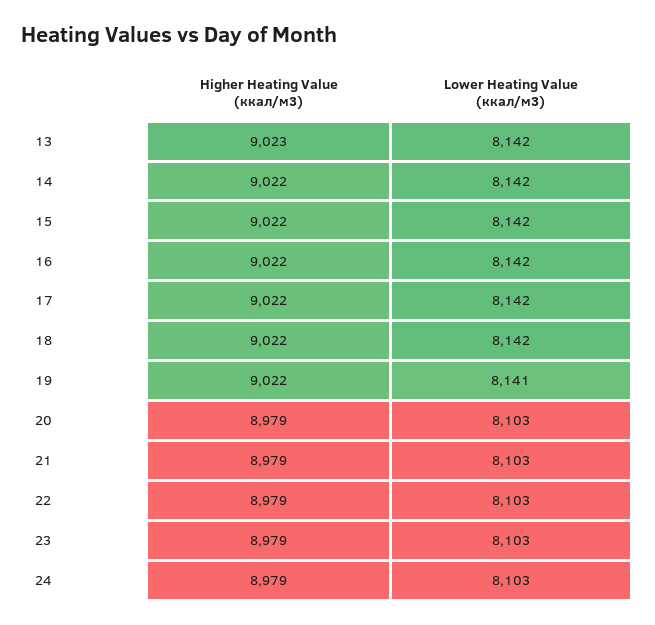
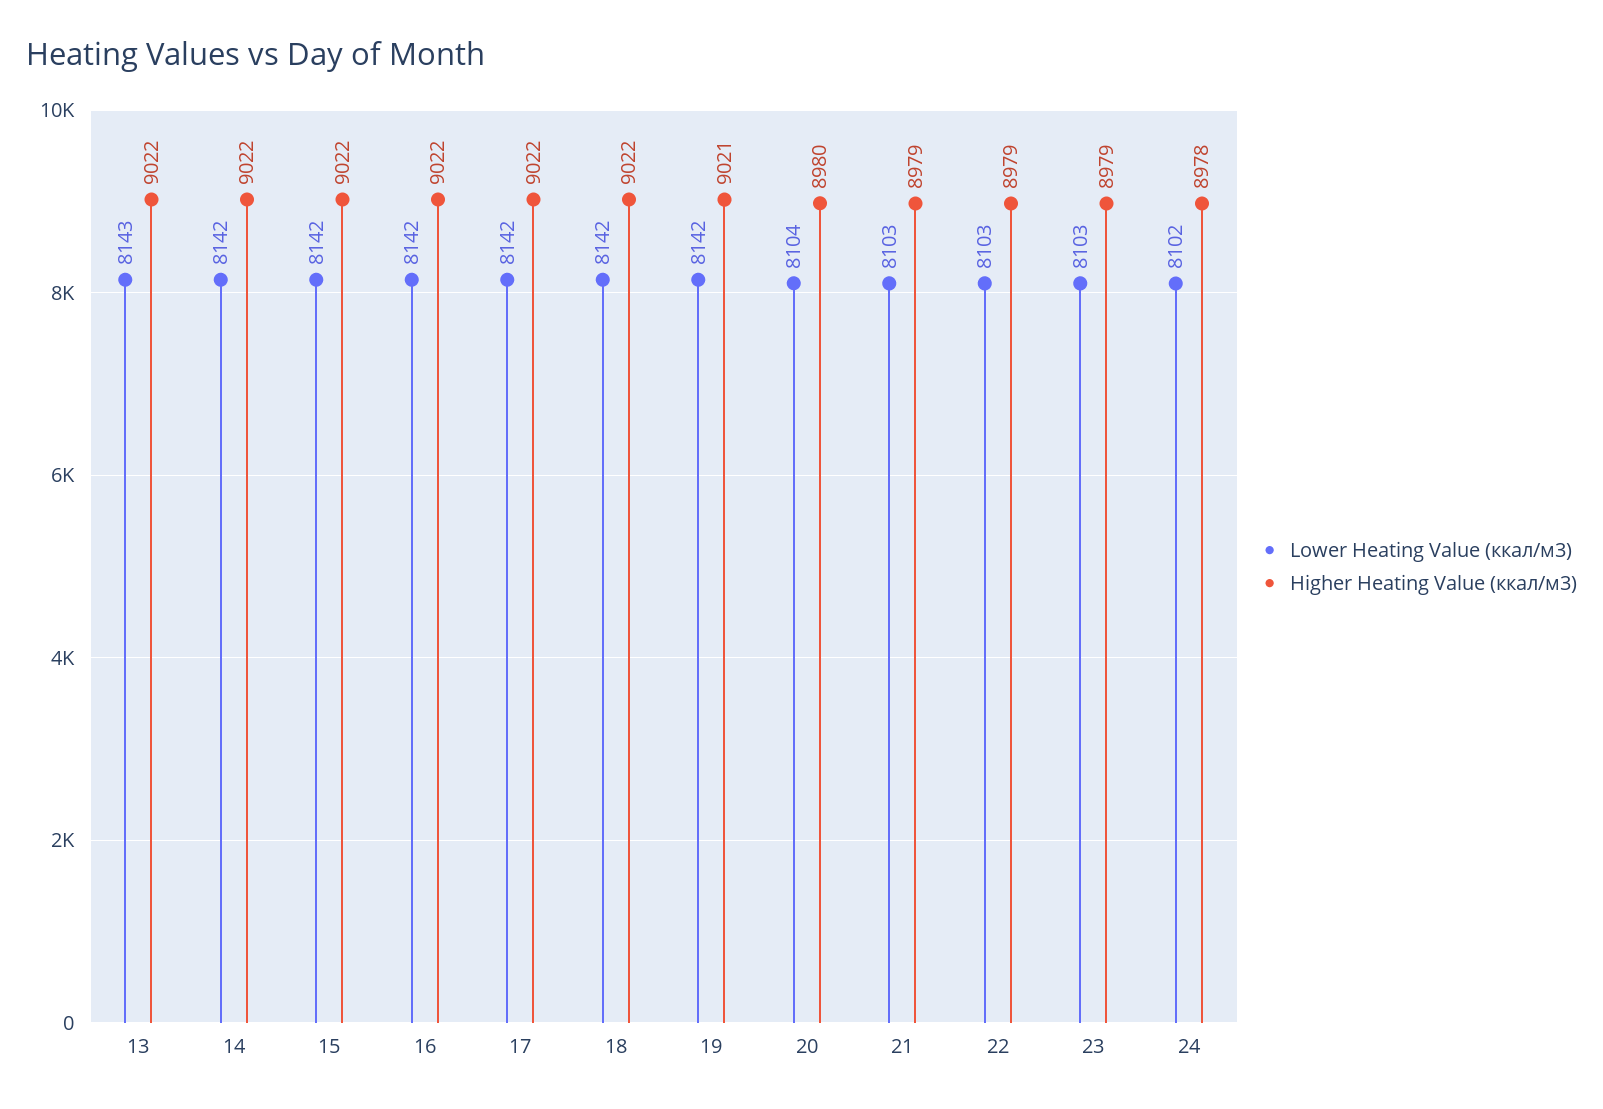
  {
    "Higher Heating Value (ккал/м3)": {
-     "13": 9023,
+     "13": 9022,
      "14": 9022,
      "15": 9022,
      "16": 9022,
      "17": 9022,
      "18": 9022,
-     "19": 9022,
+     "19": 9021,
-     "20": 8979,
+     "20": 8980,
      "21": 8979,
      "22": 8979,
      "23": 8979,
-     "24": 8979
+     "24": 8978
    },
    "Lower Heating Value (ккал/м3)": {
-     "13": 8142,
+     "13": 8143,
      "14": 8142,
      "15": 8142,
      "16": 8142,
      "17": 8142,
      "18": 8142,
-     "19": 8141,
+     "19": 8142,
-     "20": 8103,
+     "20": 8104,
      "21": 8103,
      "22": 8103,
      "23": 8103,
-     "24": 8103
+     "24": 8102
    }
  }

